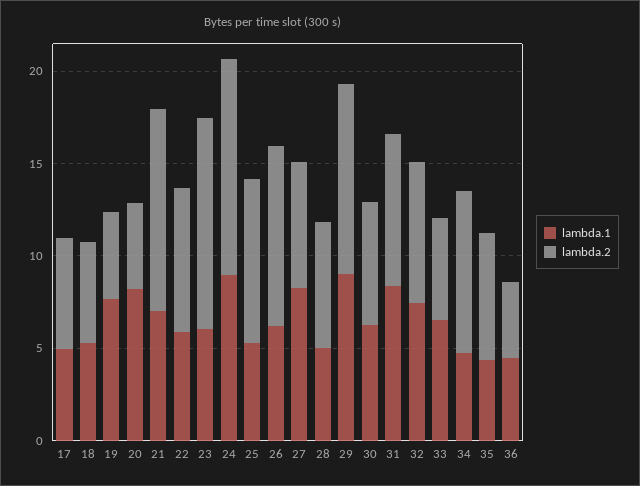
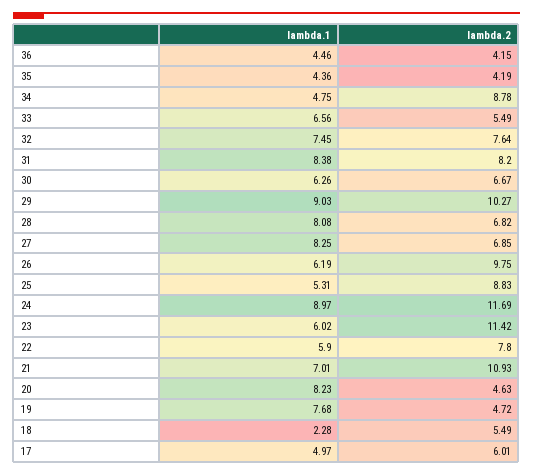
  {
    "lambda.1": {
      "17": 4.97,
-     "18": 5,
+     "18": 2.28,
      "19": 7.68,
      "20": 8.23,
      "21": 7.01,
      "22": 5.9,
      "23": 6.02,
      "24": 8.97,
      "25": 5.31,
      "26": 6.19,
      "27": 8.25,
-     "28": 5,
+     "28": 8.08,
      "29": 9.03,
      "30": 6.26,
      "31": 8.38,
      "32": 7.45,
      "33": 6.56,
      "34": 4.75,
      "35": 4.36,
      "36": 4.46
    },
    "lambda.2": {
      "17": 6.01,
      "18": 5.49,
      "19": 4.72,
      "20": 4.63,
      "21": 10.93,
      "22": 7.8,
      "23": 11.42,
      "24": 11.69,
      "25": 8.83,
      "26": 9.75,
      "27": 6.85,
      "28": 6.82,
      "29": 10.27,
      "30": 6.67,
      "31": 8.2,
      "32": 7.64,
      "33": 5.49,
      "34": 8.78,
-     "35": 7,
+     "35": 4.19,
      "36": 4.15
    }
  }

